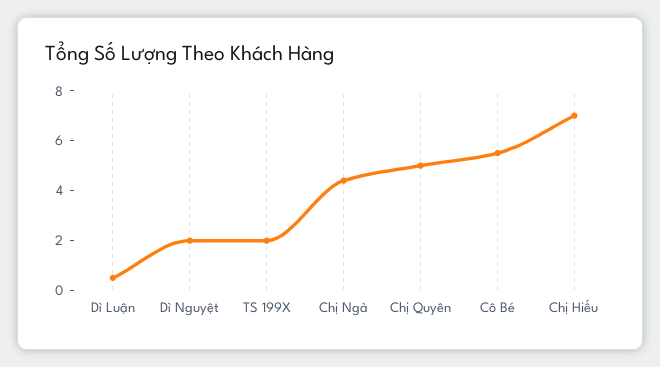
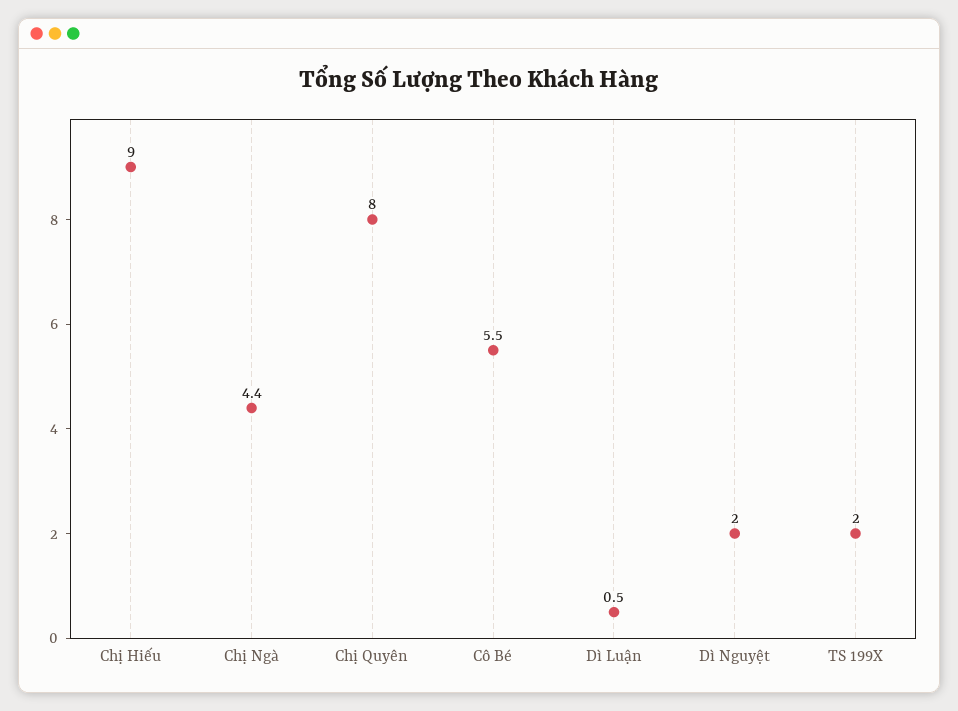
  {
    "Dì Luận": 0.5,
    "Dì Nguyệt": 2,
    "TS 199X": 2,
    "Chị Ngà": 4.4,
-   "Chị Quyên": 5,
+   "Chị Quyên": 8,
    "Cô Bé": 5.5,
-   "Chị Hiếu": 7
+   "Chị Hiếu": 9
  }

